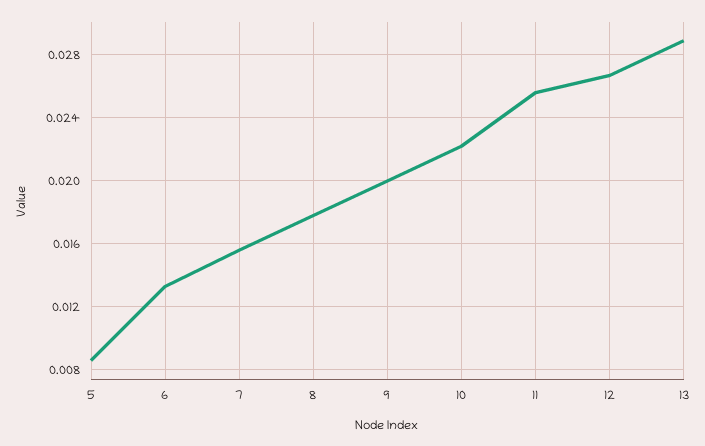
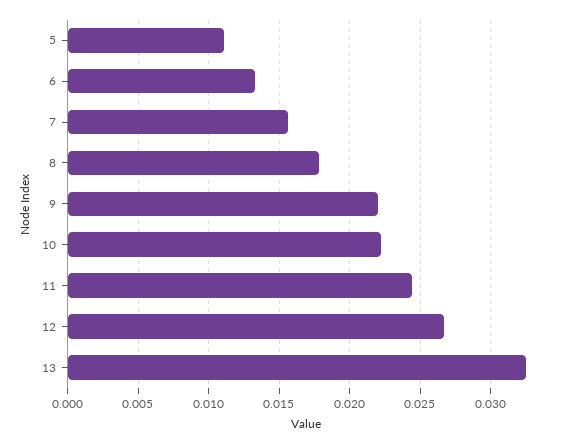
  {
-   "5": 0.0085,
+   "5": 0.011,
    "6": 0.0135,
    "7": 0.0155,
    "8": 0.018,
-   "9": 0.02,
+   "9": 0.022,
    "10": 0.022,
-   "11": 0.0255,
+   "11": 0.0245,
    "12": 0.0265,
-   "13": 0.029
+   "13": 0.0325
  }

